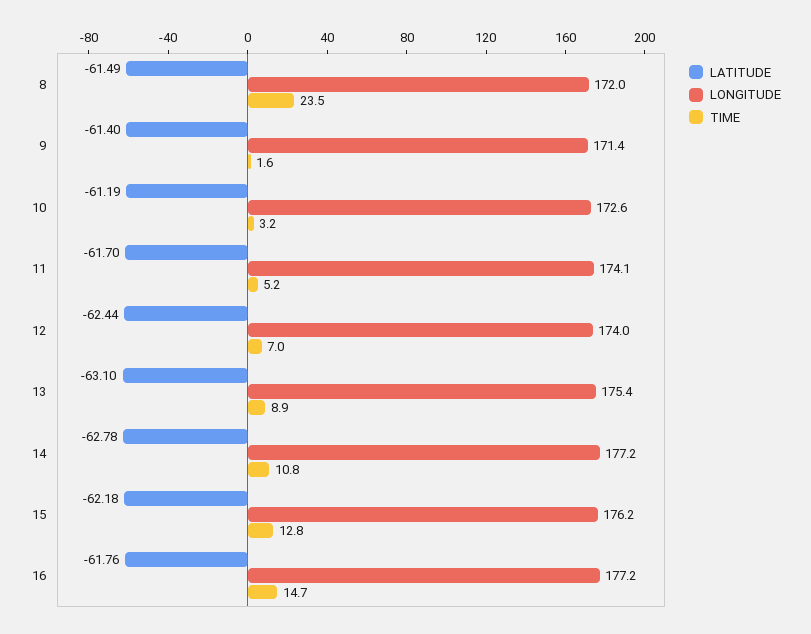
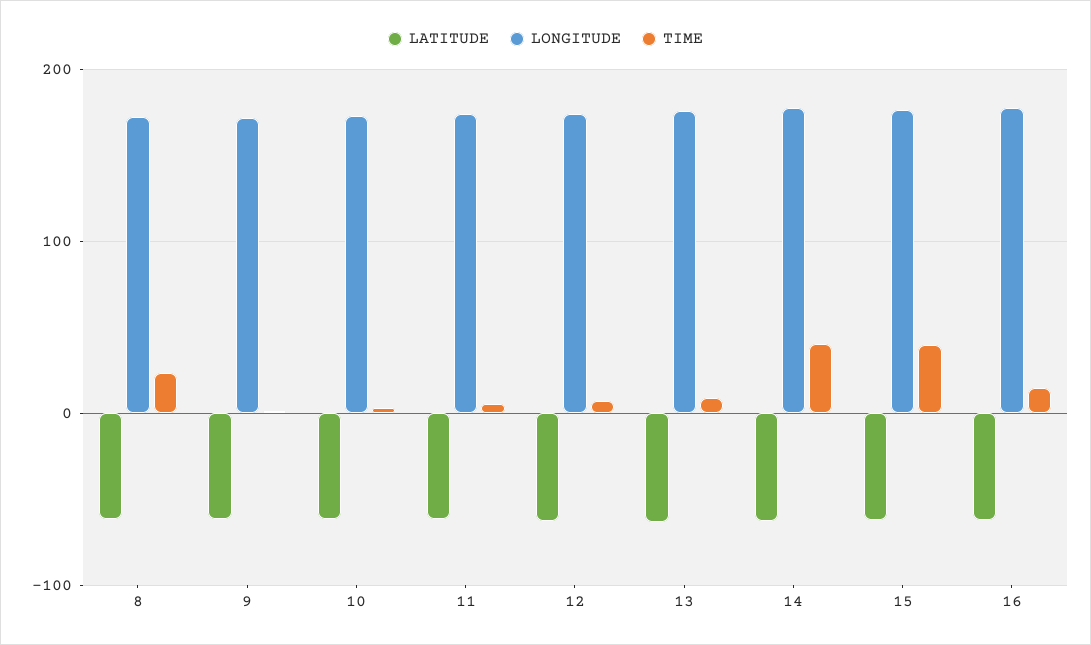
  {
    "LATITUDE": {
      "8": -61.49,
      "9": -61.4,
      "10": -61.19,
      "11": -61.7,
      "12": -62.44,
      "13": -63.1,
      "14": -62.78,
      "15": -62.18,
      "16": -61.76
    },
    "LONGITUDE": {
      "8": 172,
      "9": 171.4,
      "10": 172.6,
      "11": 174.1,
      "12": 174,
      "13": 175.4,
      "14": 177.2,
      "15": 176.2,
      "16": 177.2
    },
    "TIME": {
      "8": 23.5,
      "9": 1.6,
      "10": 3.2,
      "11": 5.2,
      "12": 7,
      "13": 8.9,
-     "14": 10.8,
+     "14": 40,
-     "15": 12.8,
+     "15": 40,
      "16": 14.7
    }
  }

